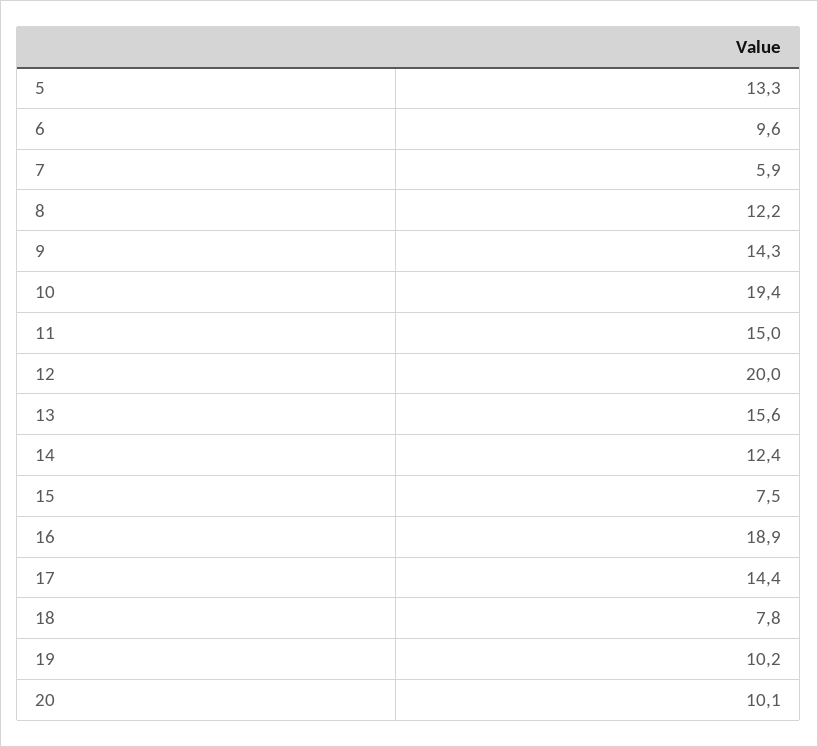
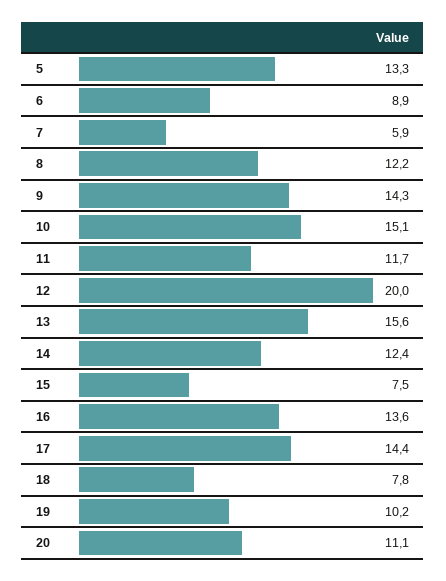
  {
    "5": 13.3,
-   "6": 9.6,
+   "6": 8.9,
    "7": 5.9,
    "8": 12.2,
    "9": 14.3,
-   "10": 19.4,
+   "10": 15.1,
-   "11": 15,
+   "11": 11.7,
    "12": 20,
    "13": 15.6,
    "14": 12.4,
    "15": 7.5,
-   "16": 18.9,
+   "16": 13.6,
    "17": 14.4,
    "18": 7.8,
    "19": 10.2,
-   "20": 10.1
+   "20": 11.1
  }

